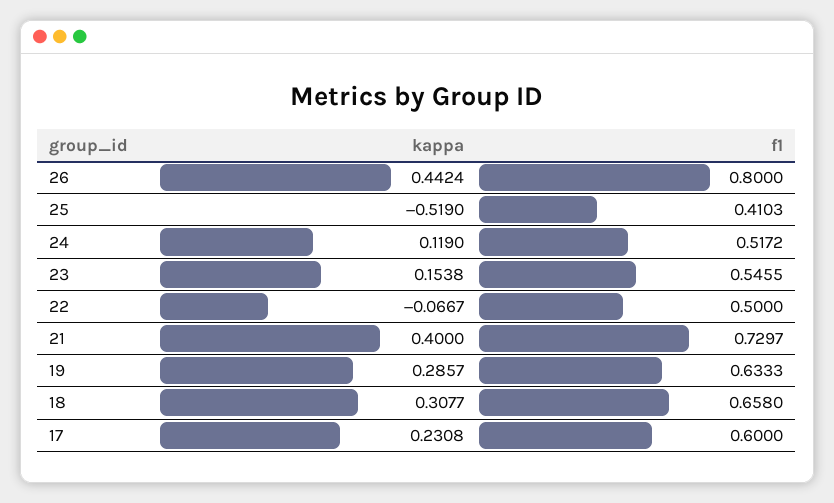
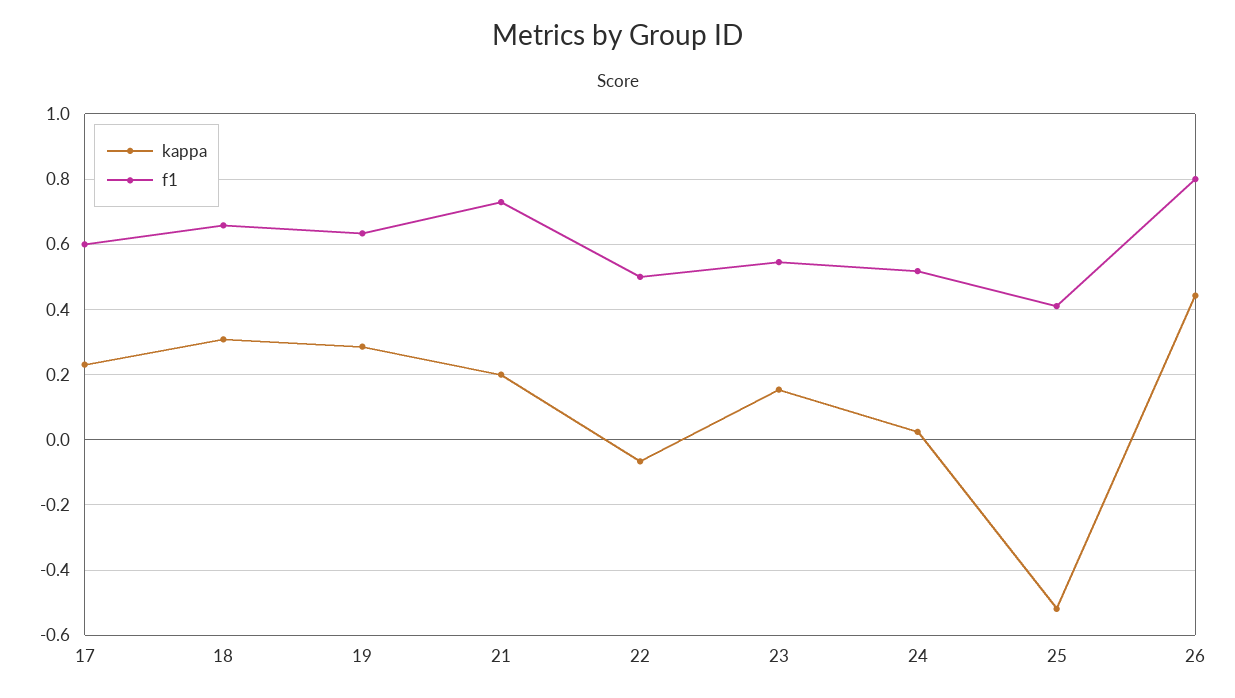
  {
    "kappa": {
      "26": 0.4424,
      "25": -0.519,
-     "24": 0.119,
+     "24": 0.02,
      "23": 0.1538,
      "22": -0.0667,
-     "21": 0.4,
+     "21": 0.2,
      "19": 0.2857,
      "18": 0.3077,
      "17": 0.2308
    },
    "f1": {
      "26": 0.8,
      "25": 0.4103,
      "24": 0.5172,
      "23": 0.5455,
      "22": 0.5,
      "21": 0.7297,
      "19": 0.6333,
      "18": 0.658,
      "17": 0.6
    }
  }

